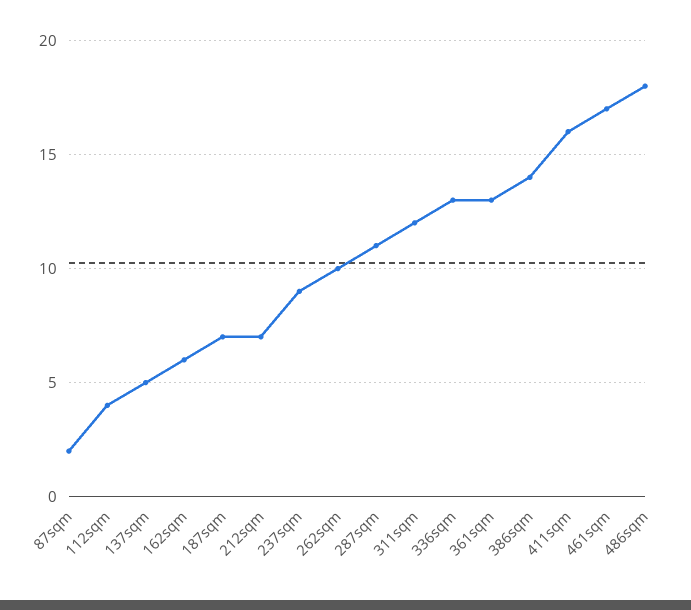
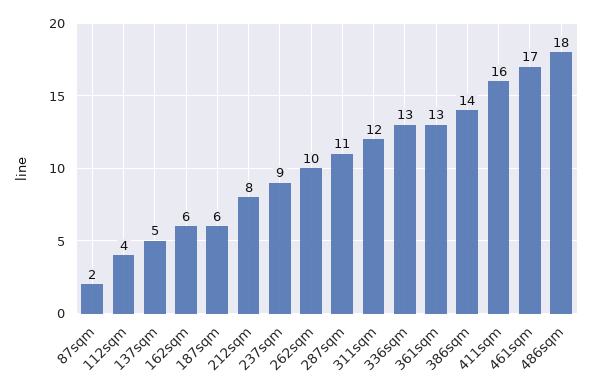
  {
    "87sqm": 2,
    "112sqm": 4,
    "137sqm": 5,
    "162sqm": 6,
-   "187sqm": 7,
+   "187sqm": 6,
-   "212sqm": 7,
+   "212sqm": 8,
    "237sqm": 9,
    "262sqm": 10,
    "287sqm": 11,
    "311sqm": 12,
    "336sqm": 13,
    "361sqm": 13,
    "386sqm": 14,
    "411sqm": 16,
    "461sqm": 17,
    "486sqm": 18
  }

